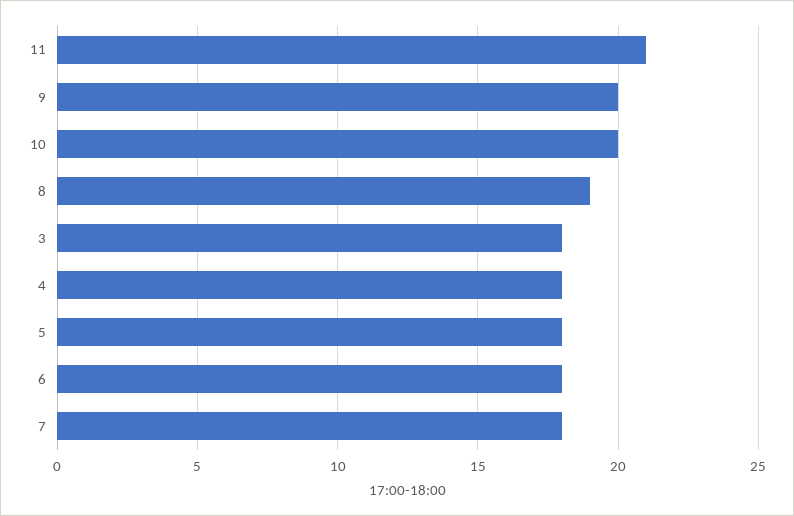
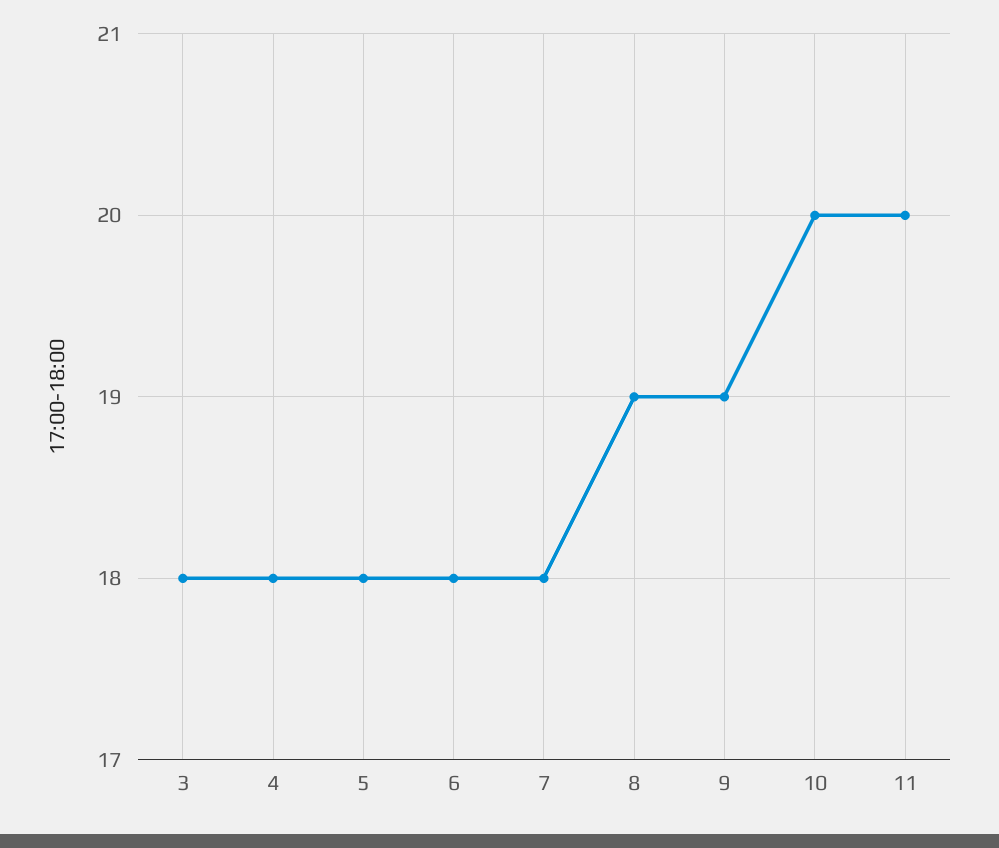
  {
-   "11": 21,
+   "11": 20,
-   "9": 20,
+   "9": 19,
    "10": 20,
    "8": 19,
    "3": 18,
    "4": 18,
    "5": 18,
    "6": 18,
    "7": 18
  }

